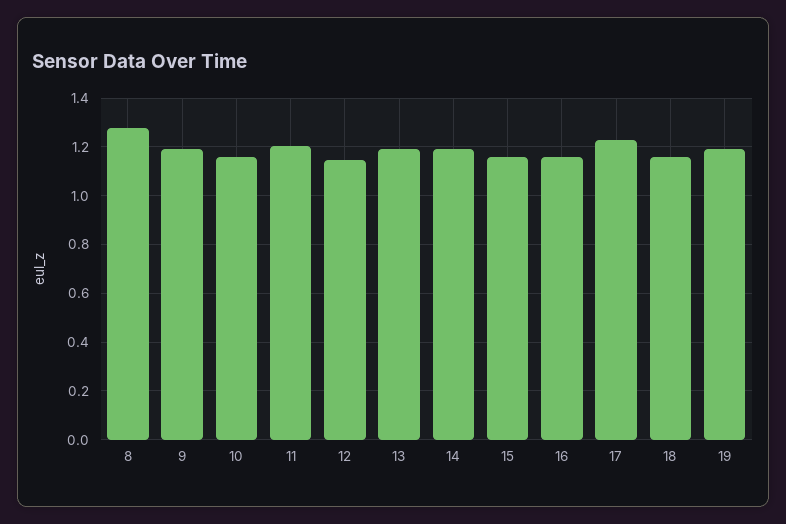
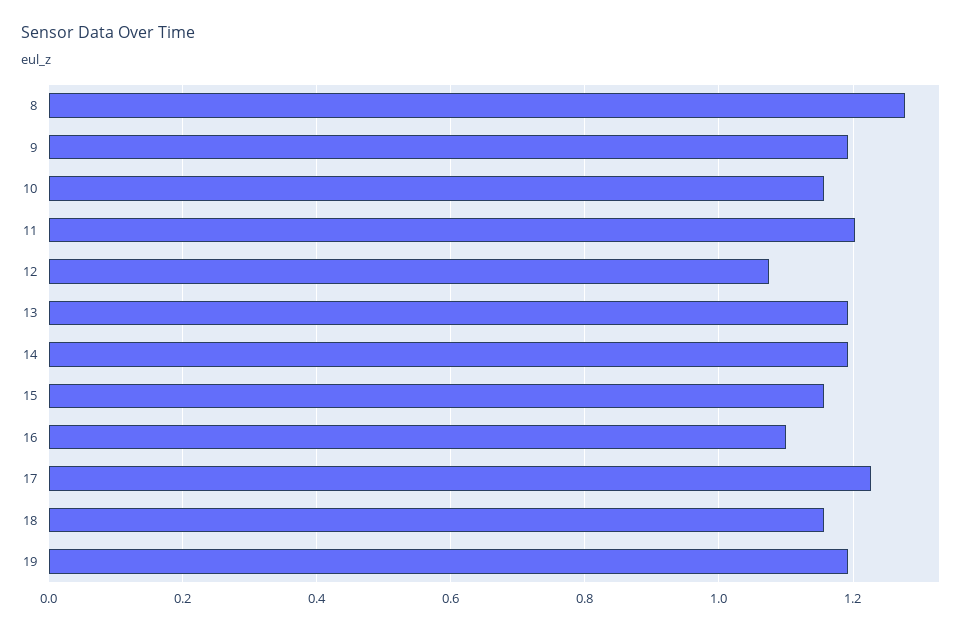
  {
    "8": 1.28,
    "9": 1.2,
    "10": 1.16,
    "11": 1.2,
-   "12": 1.15,
+   "12": 1.08,
    "13": 1.2,
    "14": 1.2,
    "15": 1.16,
-   "16": 1.15,
+   "16": 1.1,
    "17": 1.22,
    "18": 1.16,
    "19": 1.2
  }

